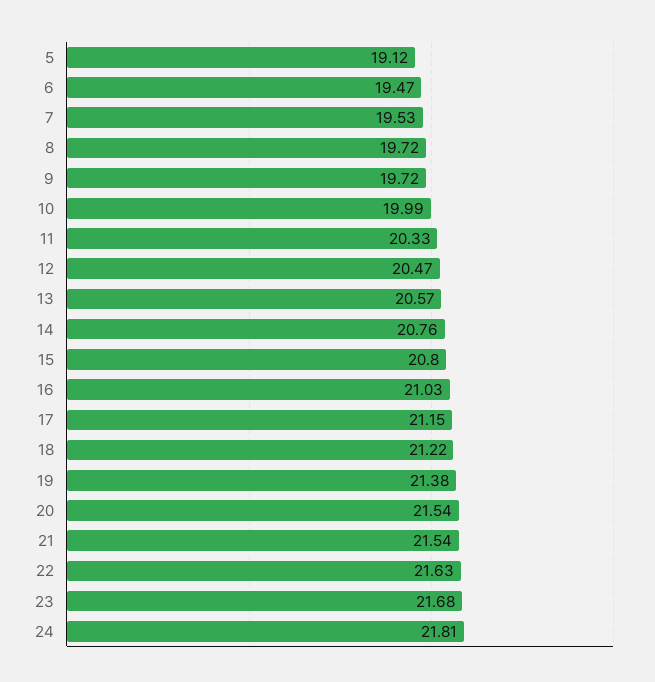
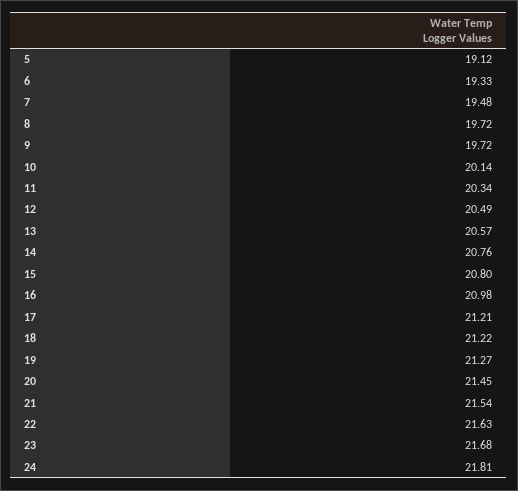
  {
    "5": 19.12,
-   "6": 19.47,
+   "6": 19.33,
-   "7": 19.53,
+   "7": 19.48,
    "8": 19.72,
    "9": 19.72,
-   "10": 19.99,
+   "10": 20.14,
-   "11": 20.33,
+   "11": 20.34,
-   "12": 20.47,
+   "12": 20.49,
    "13": 20.57,
    "14": 20.76,
    "15": 20.8,
-   "16": 21.03,
+   "16": 20.98,
-   "17": 21.15,
+   "17": 21.21,
    "18": 21.22,
-   "19": 21.38,
+   "19": 21.27,
-   "20": 21.54,
+   "20": 21.45,
    "21": 21.54,
    "22": 21.63,
    "23": 21.68,
    "24": 21.81
  }

